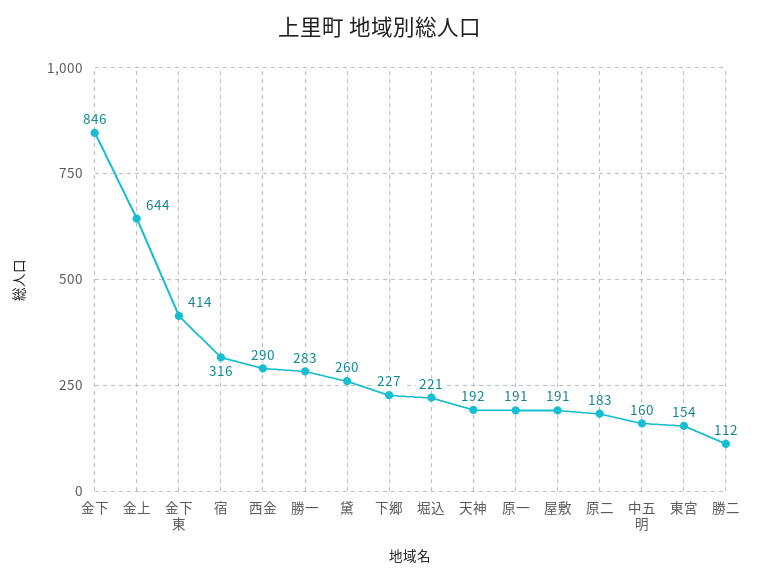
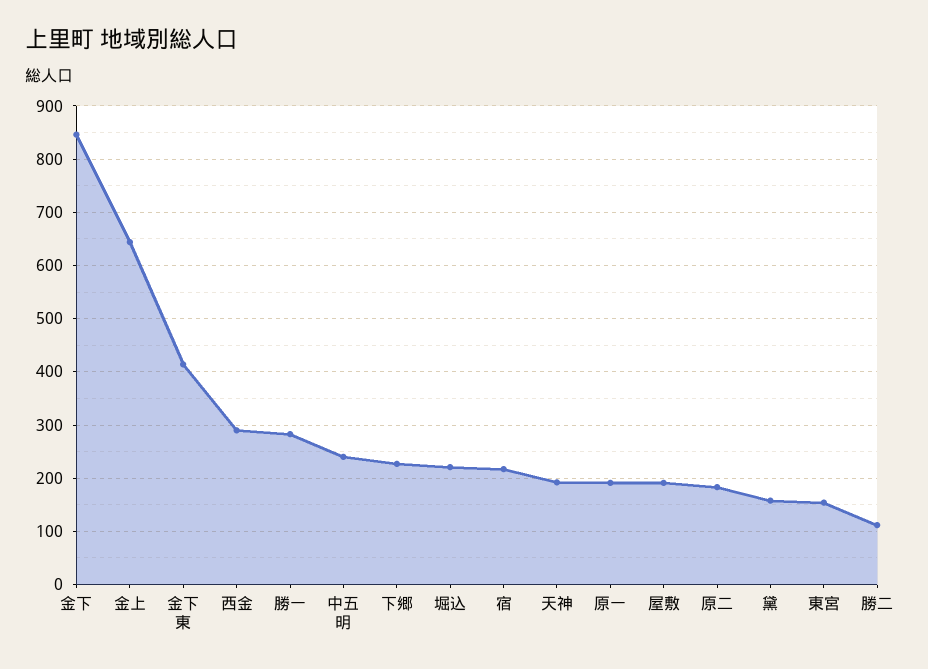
  {
    "金下": 846,
    "金上": 644,
    "金下東": 414,
-   "宿": 316,
+   "宿": 220,
    "西金": 290,
    "勝一": 283,
-   "黛": 260,
+   "黛": 160,
    "下郷": 227,
    "堀込": 221,
    "天神": 192,
    "原一": 191,
    "屋敷": 191,
    "原二": 183,
-   "中五明": 160,
+   "中五明": 240,
    "東宮": 154,
    "勝二": 112
  }

